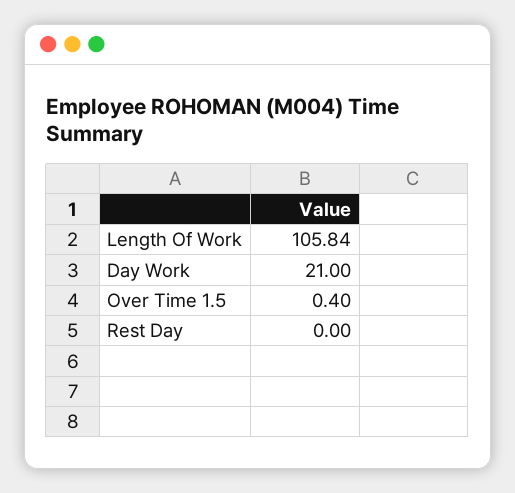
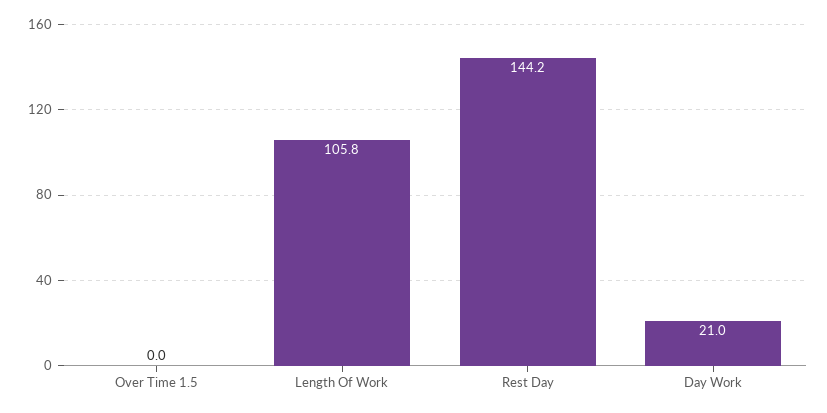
  {
    "Length Of Work": 105.84,
    "Day Work": 21,
-   "Over Time 1.5": 0.4,
+   "Over Time 1.5": 0,
-   "Rest Day": 0
+   "Rest Day": 144.2
  }

